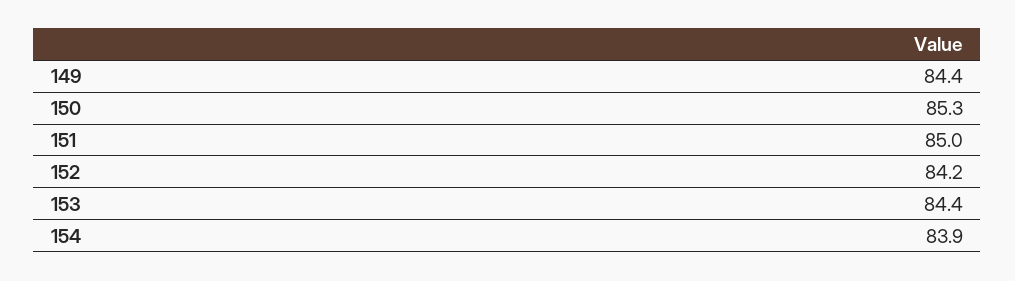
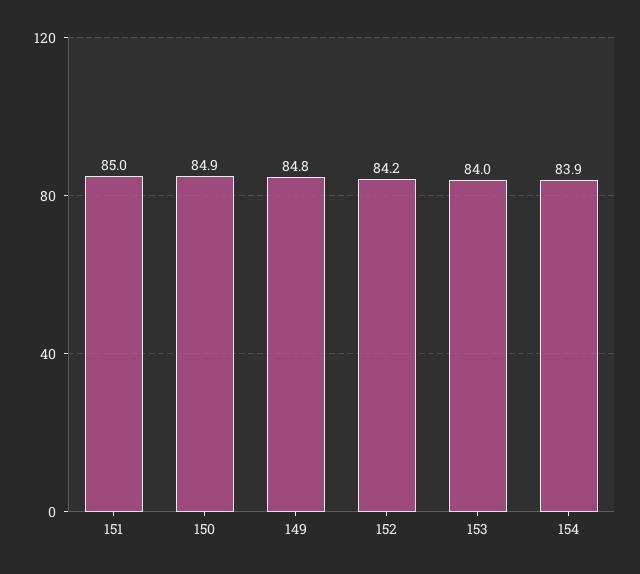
  {
-   "149": 84.4,
+   "149": 84.8,
-   "150": 85.3,
+   "150": 84.9,
    "151": 85,
    "152": 84.2,
-   "153": 84.4,
+   "153": 84,
    "154": 83.9
  }

